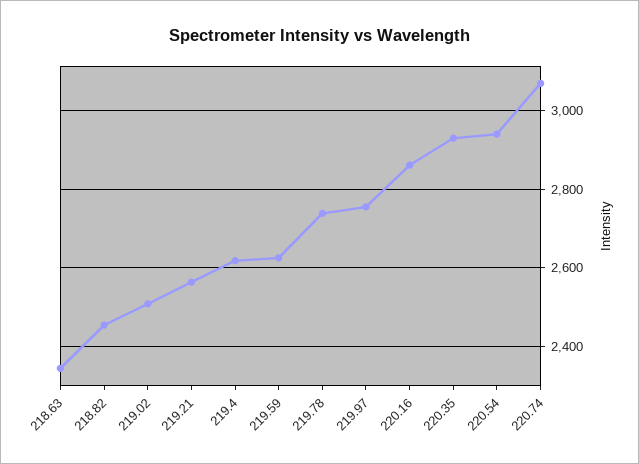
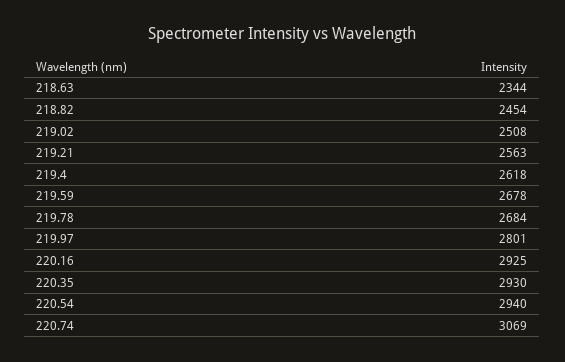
  {
    "218.63": 2344,
    "218.82": 2454,
    "219.02": 2508,
    "219.21": 2563,
    "219.4": 2618,
-   "219.59": 2620,
+   "219.59": 2678,
-   "219.78": 2740,
+   "219.78": 2684,
-   "219.97": 2760,
+   "219.97": 2801,
-   "220.16": 2860,
+   "220.16": 2925,
    "220.35": 2930,
    "220.54": 2940,
    "220.74": 3069
  }

